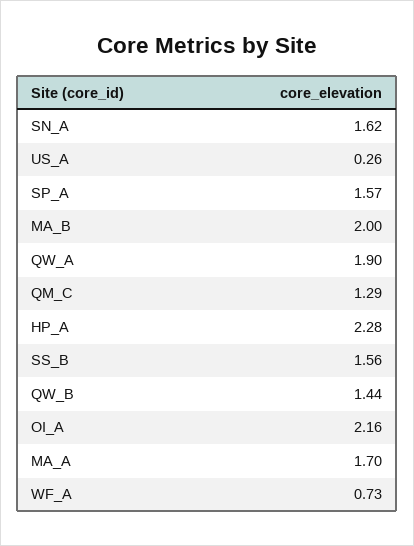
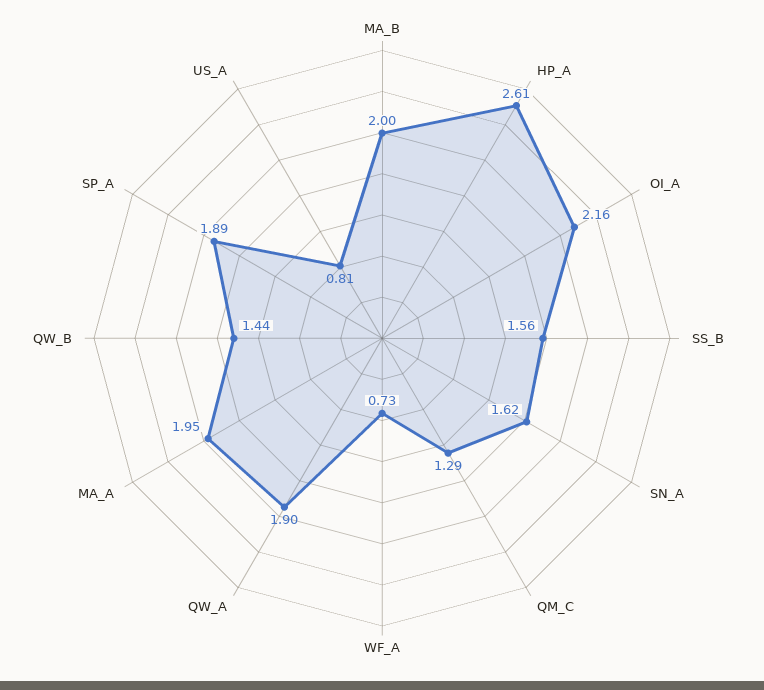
  {
    "SN_A": 1.62,
-   "US_A": 0.26,
+   "US_A": 0.81,
-   "SP_A": 1.57,
+   "SP_A": 1.89,
    "MA_B": 2,
    "QW_A": 1.9,
    "QM_C": 1.29,
-   "HP_A": 2.28,
+   "HP_A": 2.61,
    "SS_B": 1.56,
    "QW_B": 1.44,
    "OI_A": 2.16,
-   "MA_A": 1.7,
+   "MA_A": 1.95,
    "WF_A": 0.73
  }

